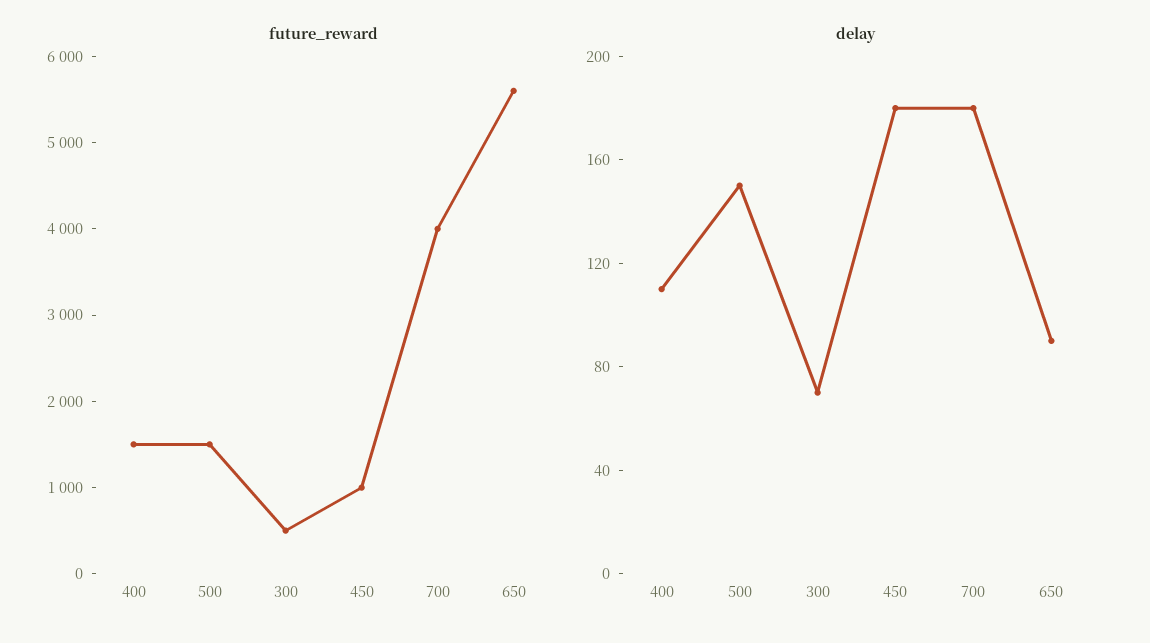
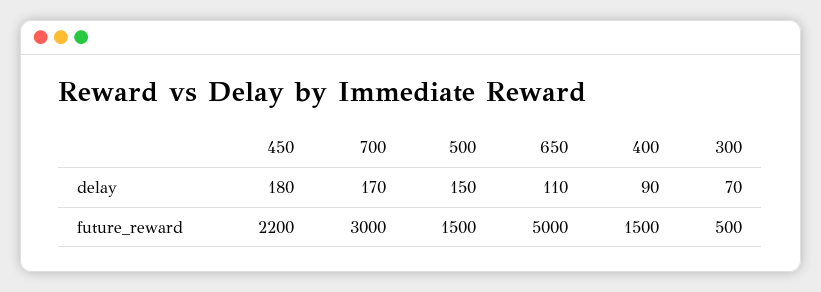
  {
    "future_reward": {
      "400": 1500,
      "500": 1500,
      "300": 500,
-     "450": 1000,
+     "450": 2200,
-     "700": 4000,
+     "700": 3000,
-     "650": 5600
+     "650": 5000
    },
    "delay": {
-     "400": 110,
+     "400": 90,
      "500": 150,
      "300": 70,
      "450": 180,
-     "700": 180,
+     "700": 170,
-     "650": 90
+     "650": 110
    }
  }

